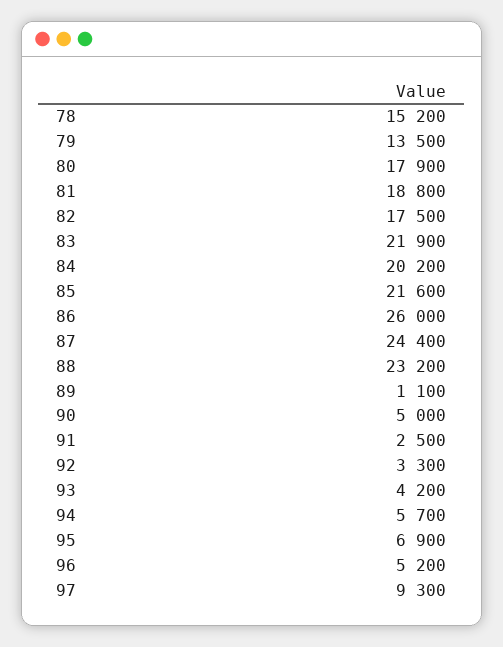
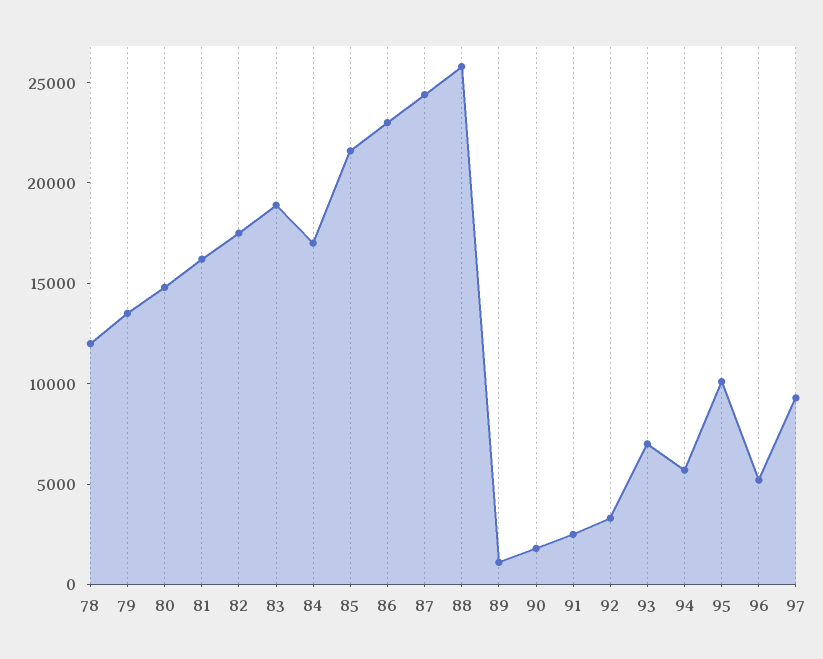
  {
-   "78": 15200,
+   "78": 12000,
    "79": 13500,
-   "80": 17900,
+   "80": 15000,
-   "81": 18800,
+   "81": 16000,
    "82": 17500,
-   "83": 21900,
+   "83": 19000,
-   "84": 20200,
+   "84": 17000,
    "85": 21600,
-   "86": 26000,
+   "86": 23000,
    "87": 24400,
-   "88": 23200,
+   "88": 26000,
    "89": 1100,
-   "90": 5000,
+   "90": 2000,
    "91": 2500,
    "92": 3300,
-   "93": 4200,
+   "93": 7000,
    "94": 5700,
-   "95": 6900,
+   "95": 10000,
    "96": 5200,
    "97": 9300
  }

